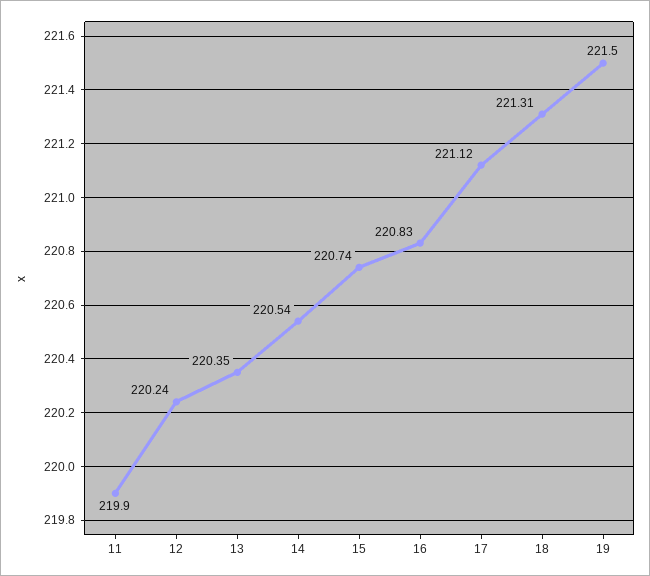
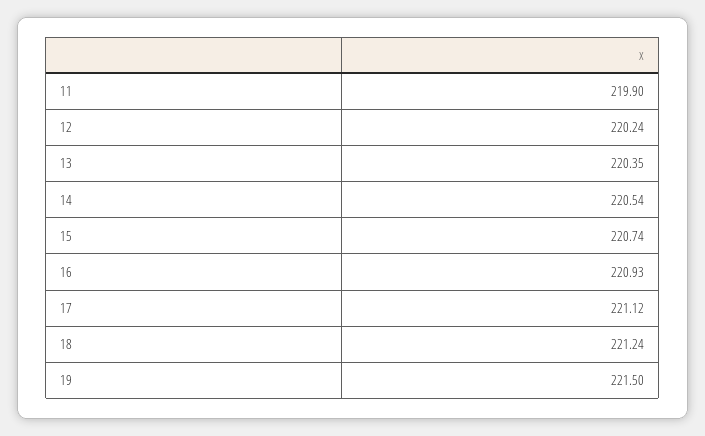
  {
    "11": 219.9,
    "12": 220.24,
    "13": 220.35,
    "14": 220.54,
    "15": 220.74,
-   "16": 220.83,
+   "16": 220.93,
    "17": 221.12,
-   "18": 221.31,
+   "18": 221.24,
    "19": 221.5
  }

